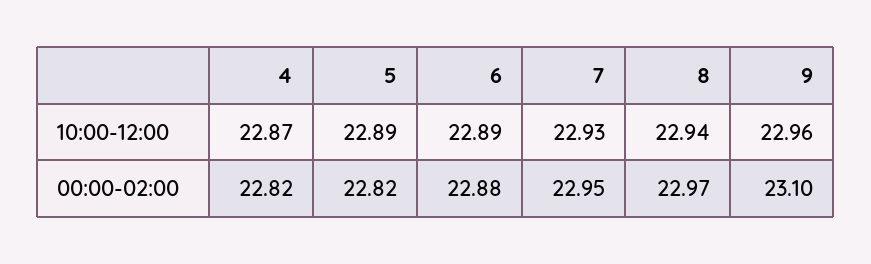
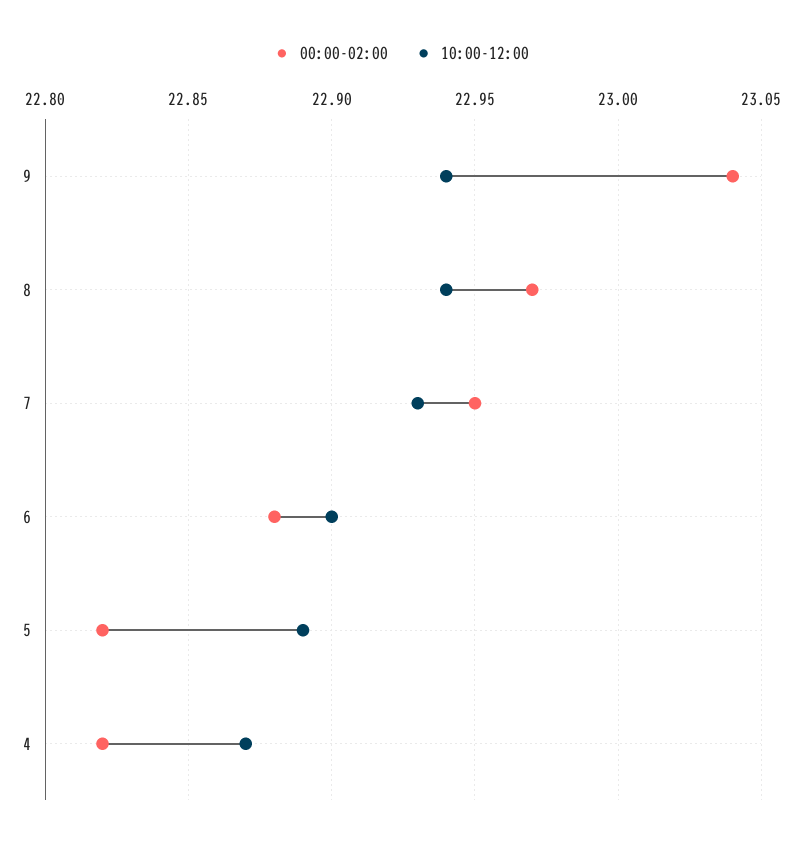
  {
    "10:00-12:00": {
      "4": 22.87,
      "5": 22.89,
-     "6": 22.89,
+     "6": 22.9,
      "7": 22.93,
      "8": 22.94,
-     "9": 22.96
+     "9": 22.94
    },
    "00:00-02:00": {
      "4": 22.82,
      "5": 22.82,
      "6": 22.88,
      "7": 22.95,
      "8": 22.97,
-     "9": 23.1
+     "9": 23.04
    }
  }

